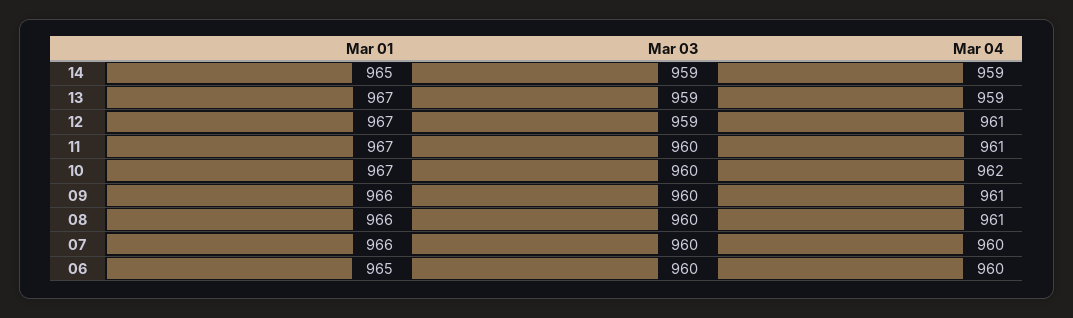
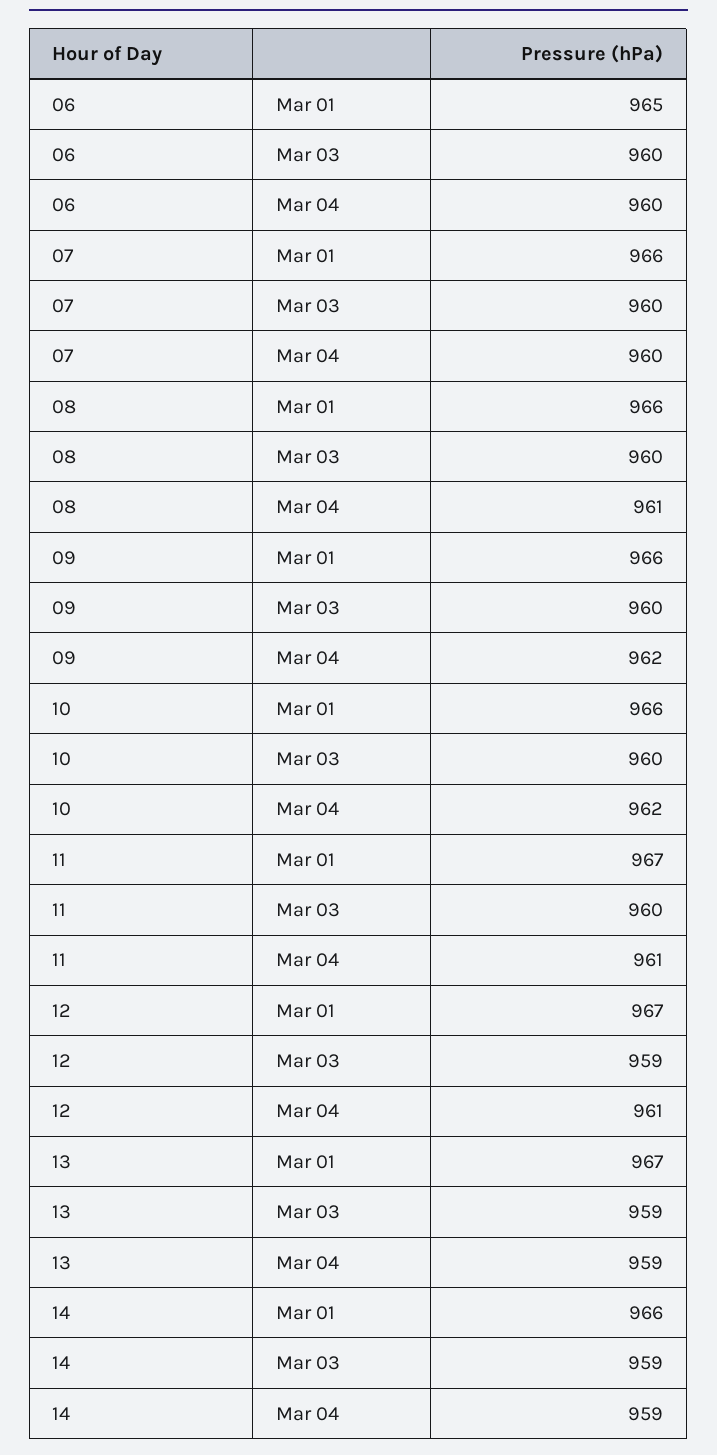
  {
    "Mar 01": {
-     "14": 965,
+     "14": 966,
      "13": 967,
      "12": 967,
      "11": 967,
-     "10": 967,
+     "10": 966,
      "09": 966,
      "08": 966,
      "07": 966,
      "06": 965
    },
    "Mar 03": {
      "14": 959,
      "13": 959,
      "12": 959,
      "11": 960,
      "10": 960,
      "09": 960,
      "08": 960,
      "07": 960,
      "06": 960
    },
    "Mar 04": {
      "14": 959,
      "13": 959,
      "12": 961,
      "11": 961,
      "10": 962,
-     "09": 961,
+     "09": 962,
      "08": 961,
      "07": 960,
      "06": 960
    }
  }

